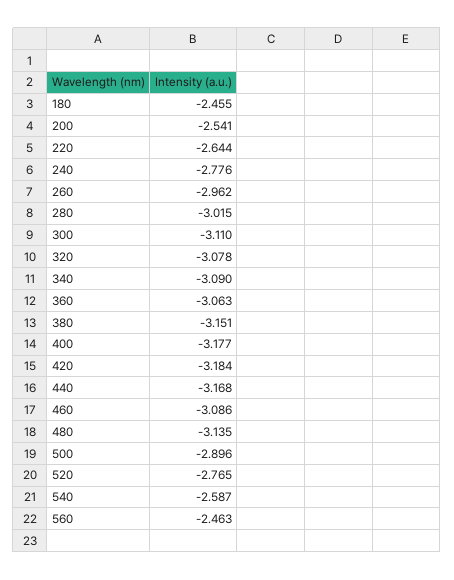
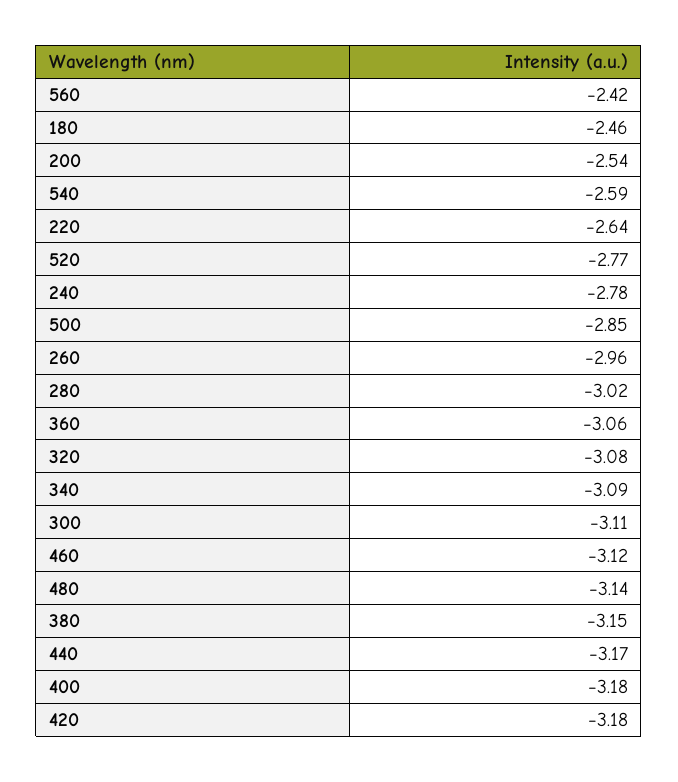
  {
    "180": -2.455,
    "200": -2.541,
    "220": -2.644,
    "240": -2.776,
    "260": -2.962,
    "280": -3.015,
    "300": -3.11,
    "320": -3.078,
    "340": -3.09,
    "360": -3.063,
    "380": -3.151,
    "400": -3.177,
    "420": -3.184,
    "440": -3.168,
-   "460": -3.086,
+   "460": -3.12,
    "480": -3.135,
-   "500": -2.896,
+   "500": -2.85,
    "520": -2.765,
    "540": -2.587,
-   "560": -2.463
+   "560": -2.42
  }

